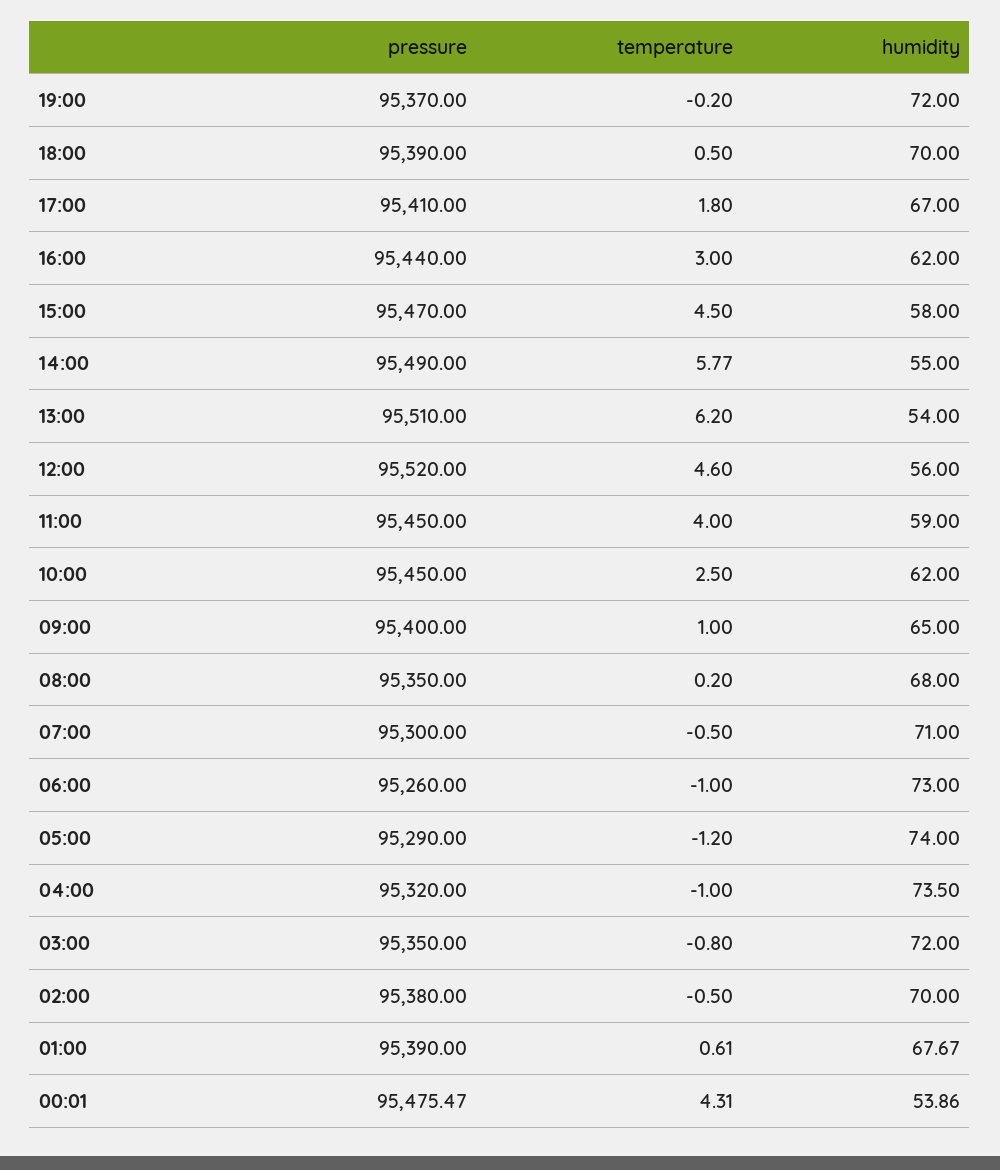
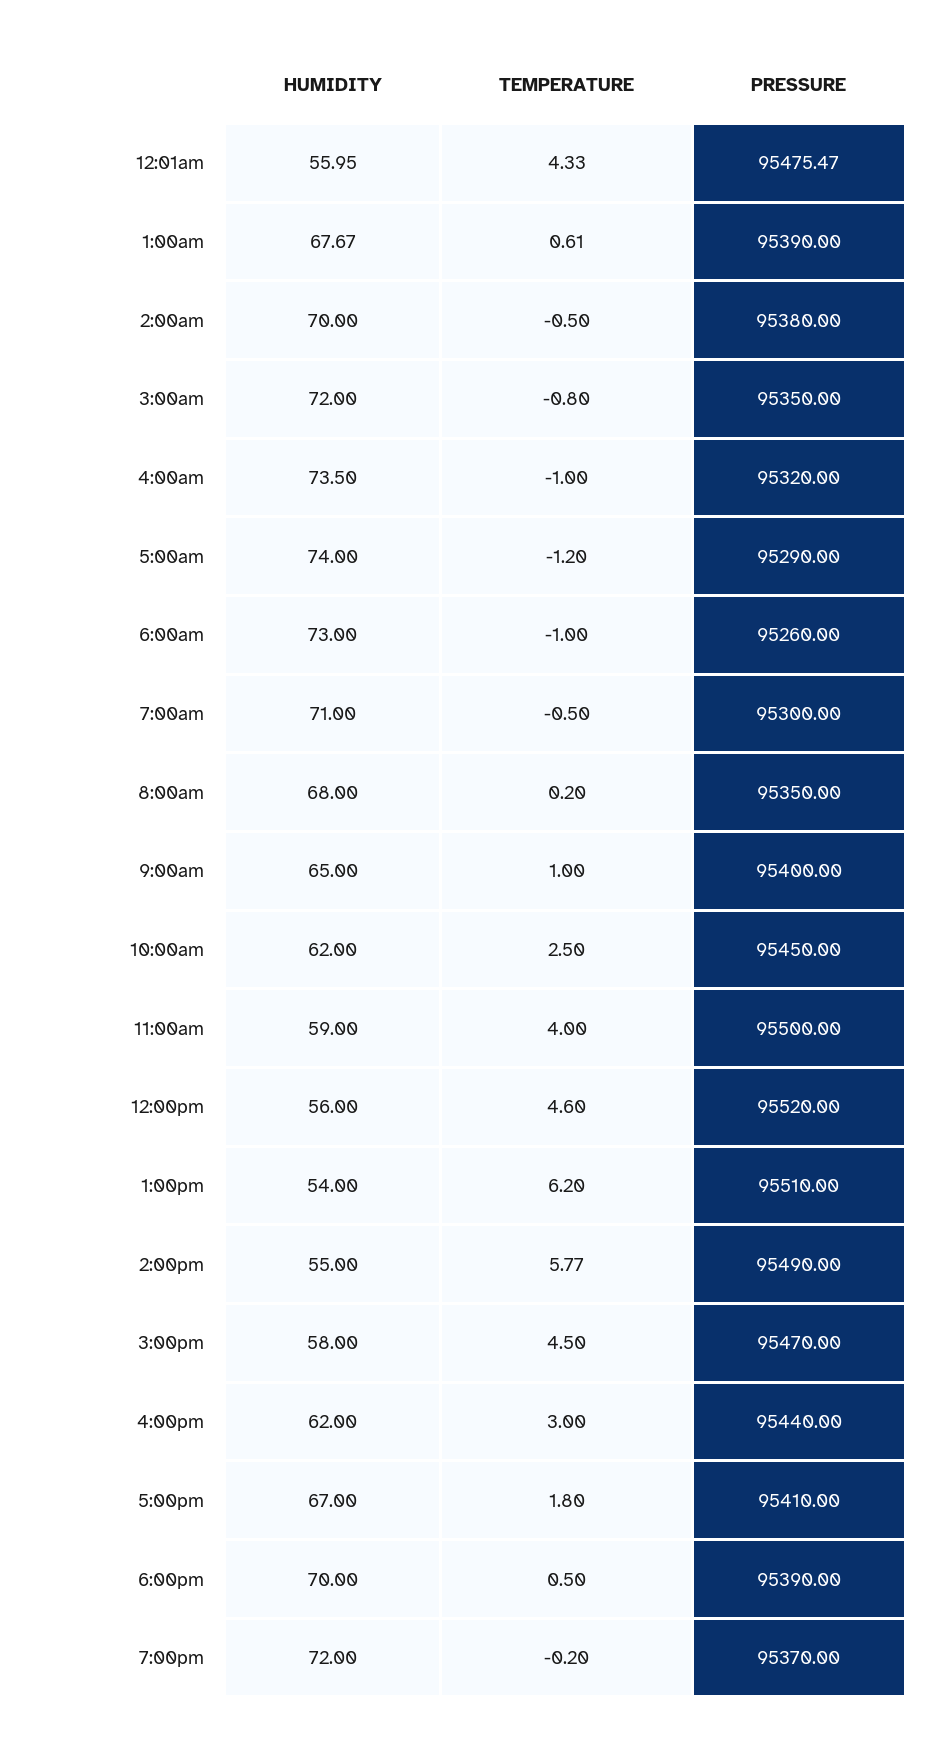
  {
    "pressure": {
      "19:00": 95370,
      "18:00": 95390,
      "17:00": 95410,
      "16:00": 95440,
      "15:00": 95470,
      "14:00": 95490,
      "13:00": 95510,
      "12:00": 95520,
-     "11:00": 95450,
+     "11:00": 95500,
      "10:00": 95450,
      "09:00": 95400,
      "08:00": 95350,
      "07:00": 95300,
      "06:00": 95260,
      "05:00": 95290,
      "04:00": 95320,
      "03:00": 95350,
      "02:00": 95380,
      "01:00": 95390,
      "00:01": 95475.47
    },
    "temperature": {
      "19:00": -0.2,
      "18:00": 0.5,
      "17:00": 1.8,
      "16:00": 3,
      "15:00": 4.5,
      "14:00": 5.77,
      "13:00": 6.2,
      "12:00": 4.6,
      "11:00": 4,
      "10:00": 2.5,
      "09:00": 1,
      "08:00": 0.2,
      "07:00": -0.5,
      "06:00": -1,
      "05:00": -1.2,
      "04:00": -1,
      "03:00": -0.8,
      "02:00": -0.5,
      "01:00": 0.61,
-     "00:01": 4.31
+     "00:01": 4.33
    },
    "humidity": {
      "19:00": 72,
      "18:00": 70,
      "17:00": 67,
      "16:00": 62,
      "15:00": 58,
      "14:00": 55,
      "13:00": 54,
      "12:00": 56,
      "11:00": 59,
      "10:00": 62,
      "09:00": 65,
      "08:00": 68,
      "07:00": 71,
      "06:00": 73,
      "05:00": 74,
      "04:00": 73.5,
      "03:00": 72,
      "02:00": 70,
      "01:00": 67.67,
-     "00:01": 53.86
+     "00:01": 55.95
    }
  }

